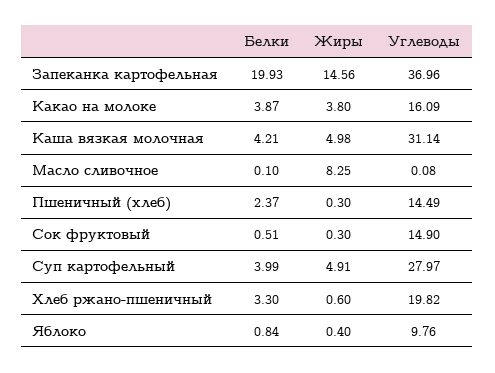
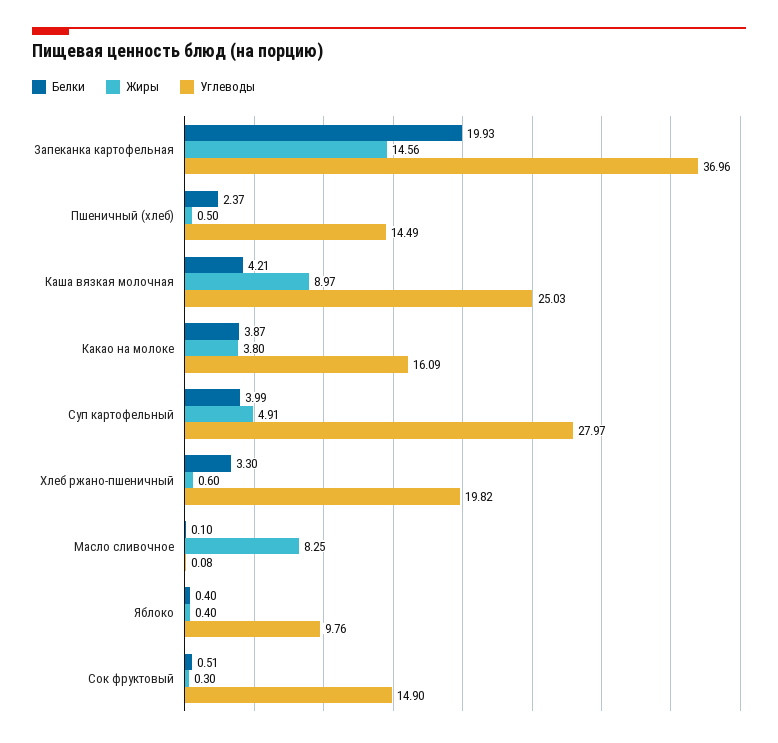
  {
    "Белки": {
      "Запеканка картофельная": 19.93,
      "Какао на молоке": 3.87,
      "Каша вязкая молочная": 4.21,
      "Масло сливочное": 0.1,
      "Пшеничный (хлеб)": 2.37,
      "Сок фруктовый": 0.51,
      "Суп картофельный": 3.99,
      "Хлеб ржано-пшеничный": 3.3,
-     "Яблоко": 0.84
+     "Яблоко": 0.4
    },
    "Жиры": {
      "Запеканка картофельная": 14.56,
      "Какао на молоке": 3.8,
-     "Каша вязкая молочная": 4.98,
+     "Каша вязкая молочная": 8.97,
      "Масло сливочное": 8.25,
-     "Пшеничный (хлеб)": 0.3,
+     "Пшеничный (хлеб)": 0.5,
      "Сок фруктовый": 0.3,
      "Суп картофельный": 4.91,
      "Хлеб ржано-пшеничный": 0.6,
      "Яблоко": 0.4
    },
    "Углеводы": {
      "Запеканка картофельная": 36.96,
      "Какао на молоке": 16.09,
-     "Каша вязкая молочная": 31.14,
+     "Каша вязкая молочная": 25.03,
      "Масло сливочное": 0.08,
      "Пшеничный (хлеб)": 14.49,
      "Сок фруктовый": 14.9,
      "Суп картофельный": 27.97,
      "Хлеб ржано-пшеничный": 19.82,
      "Яблоко": 9.76
    }
  }

